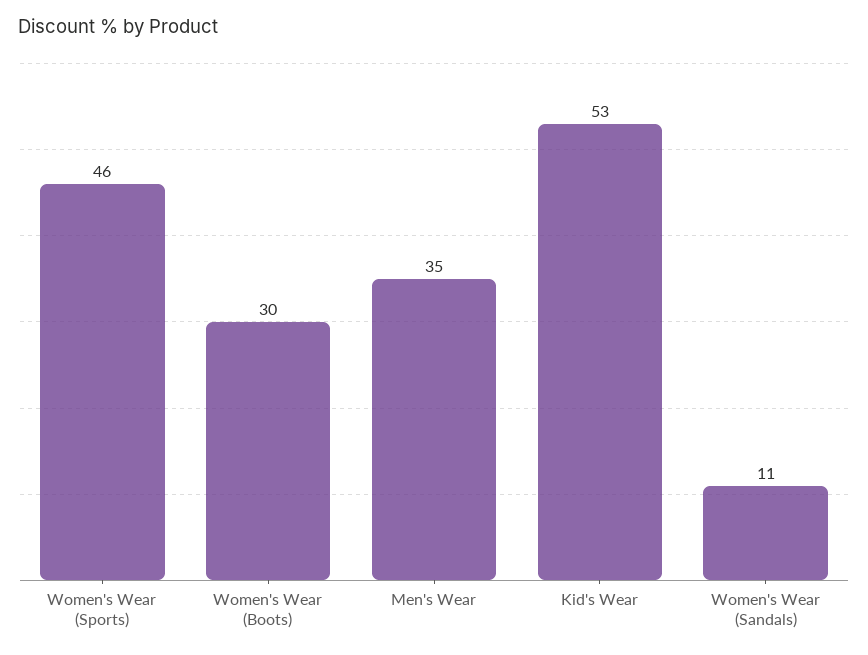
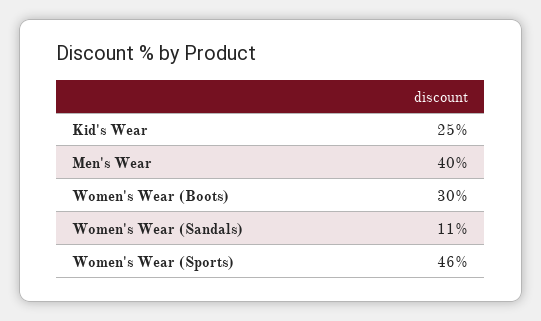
  {
    "Women's Wear (Sports)": 46,
    "Women's Wear (Boots)": 30,
-   "Men's Wear": 35,
+   "Men's Wear": 40,
-   "Kid's Wear": 53,
+   "Kid's Wear": 25,
    "Women's Wear (Sandals)": 11
  }

